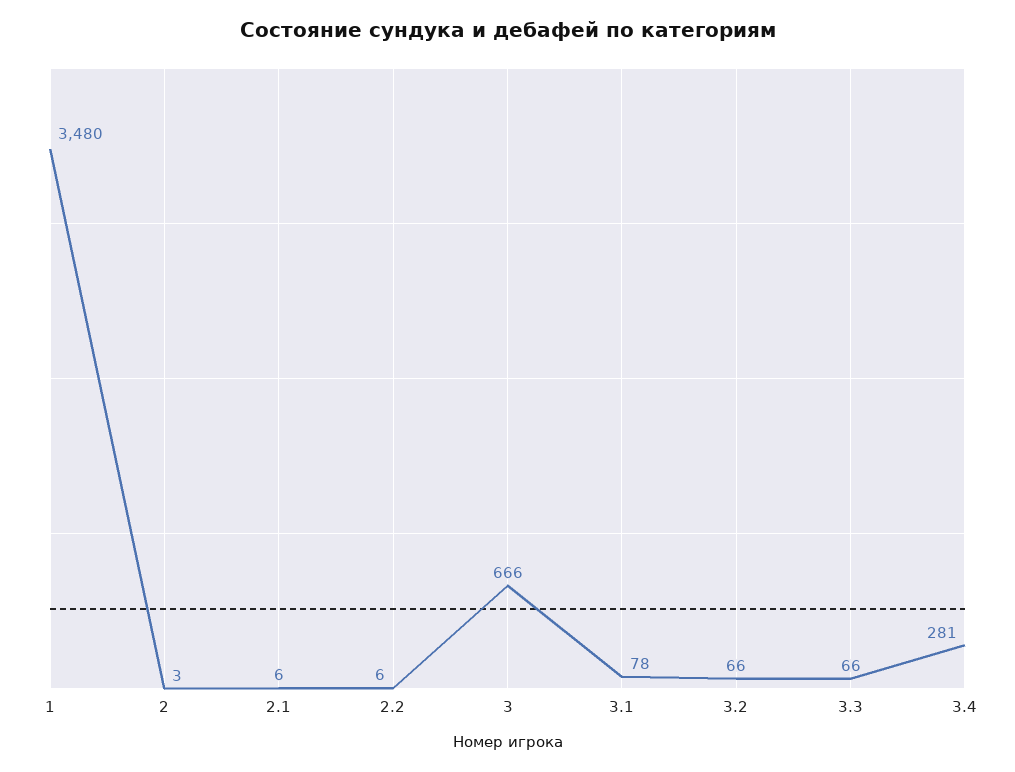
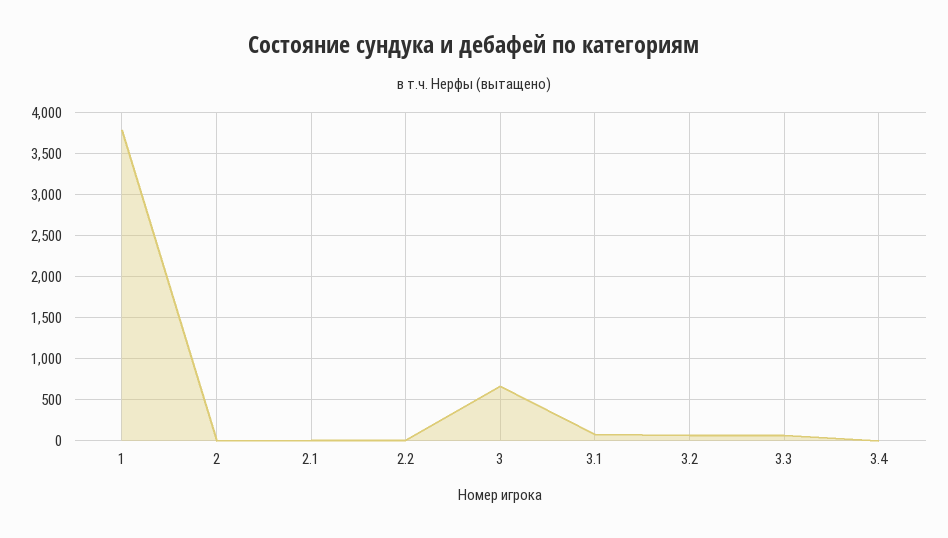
  {
-   "1": 3480,
+   "1": 3800,
    "2": 3,
    "2.1": 6,
    "2.2": 6,
    "3": 666,
    "3.1": 78,
    "3.2": 66,
    "3.3": 66,
-   "3.4": 281
+   "3.4": 0
  }

